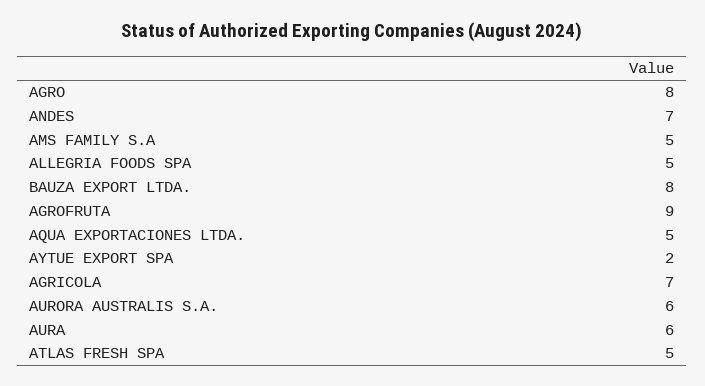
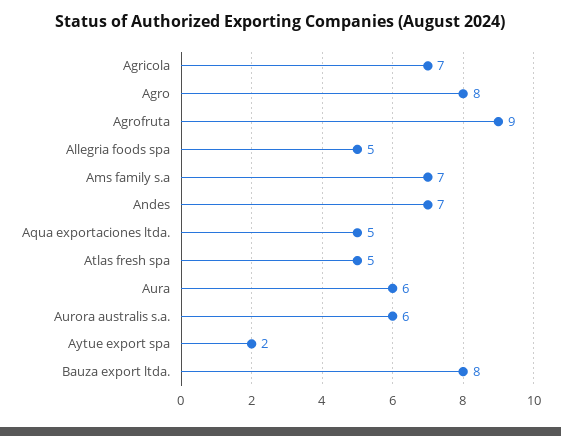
  {
    "AGRO": 8,
    "ANDES": 7,
-   "AMS FAMILY S.A": 5,
+   "AMS FAMILY S.A": 7,
    "ALLEGRIA FOODS SPA": 5,
    "BAUZA EXPORT LTDA.": 8,
    "AGROFRUTA": 9,
    "AQUA EXPORTACIONES LTDA.": 5,
    "AYTUE EXPORT SPA": 2,
    "AGRICOLA": 7,
    "AURORA AUSTRALIS S.A.": 6,
    "AURA": 6,
    "ATLAS FRESH SPA": 5
  }

